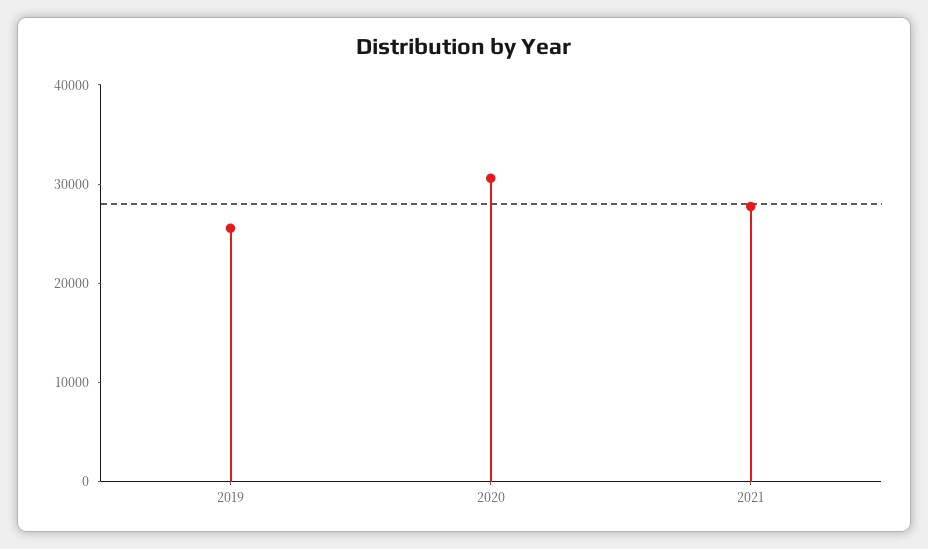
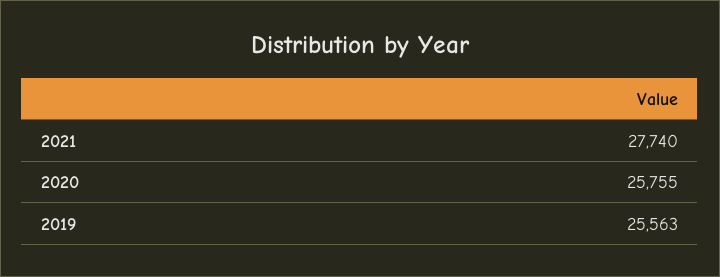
  {
    "2019": 25563,
-   "2020": 30000,
+   "2020": 25755,
    "2021": 27740
  }

